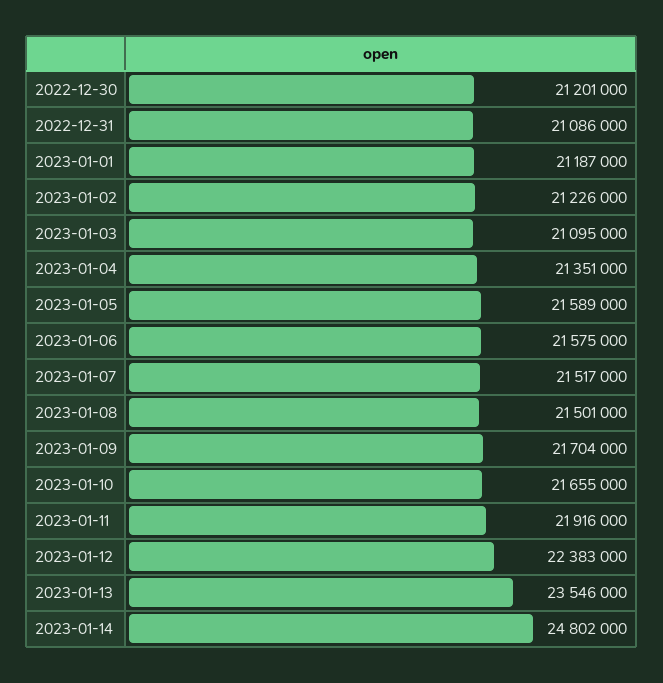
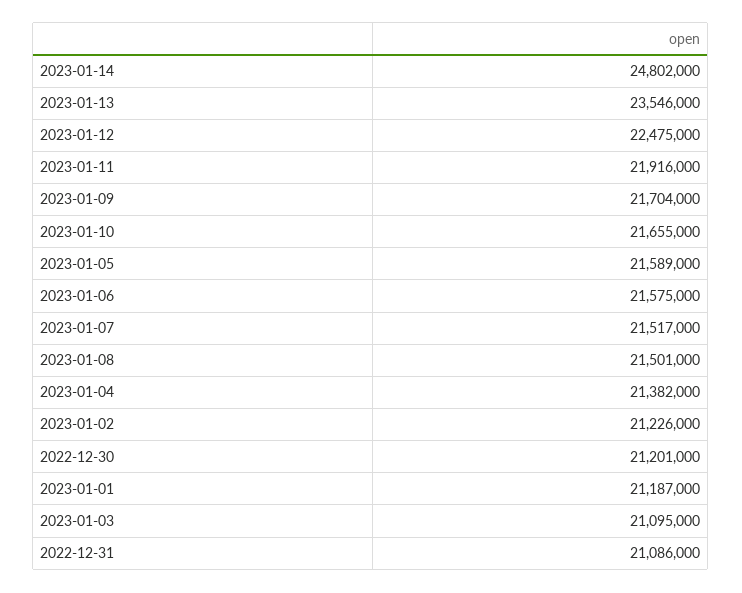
  {
    "2022-12-30": 21201000,
    "2022-12-31": 21086000,
    "2023-01-01": 21187000,
    "2023-01-02": 21226000,
    "2023-01-03": 21095000,
-   "2023-01-04": 21351000,
+   "2023-01-04": 21382000,
    "2023-01-05": 21589000,
    "2023-01-06": 21575000,
    "2023-01-07": 21517000,
    "2023-01-08": 21501000,
    "2023-01-09": 21704000,
    "2023-01-10": 21655000,
    "2023-01-11": 21916000,
-   "2023-01-12": 22383000,
+   "2023-01-12": 22475000,
    "2023-01-13": 23546000,
    "2023-01-14": 24802000
  }

